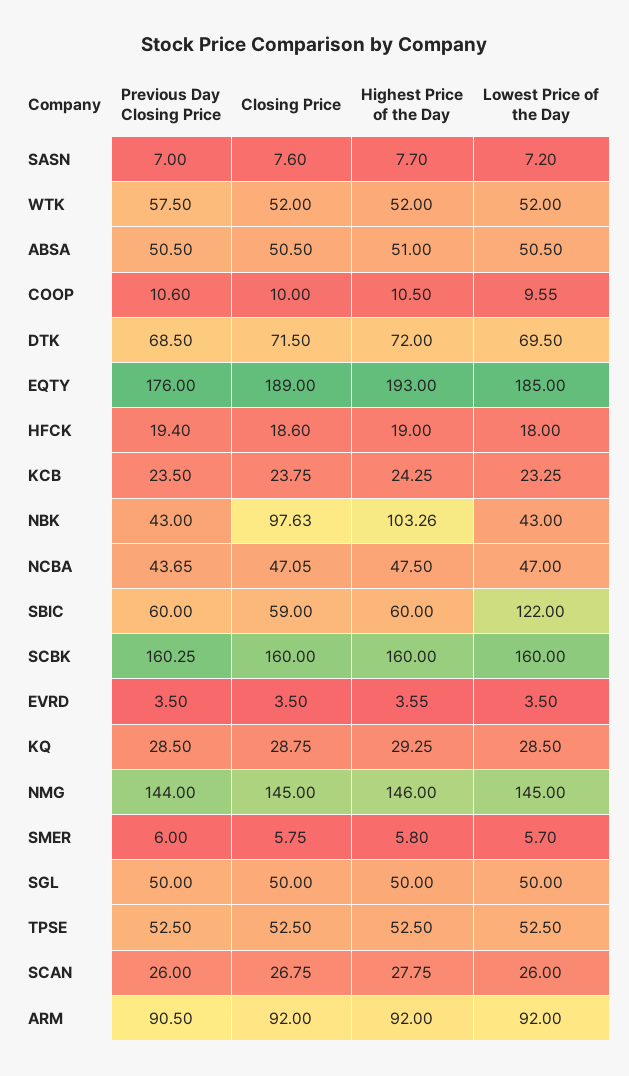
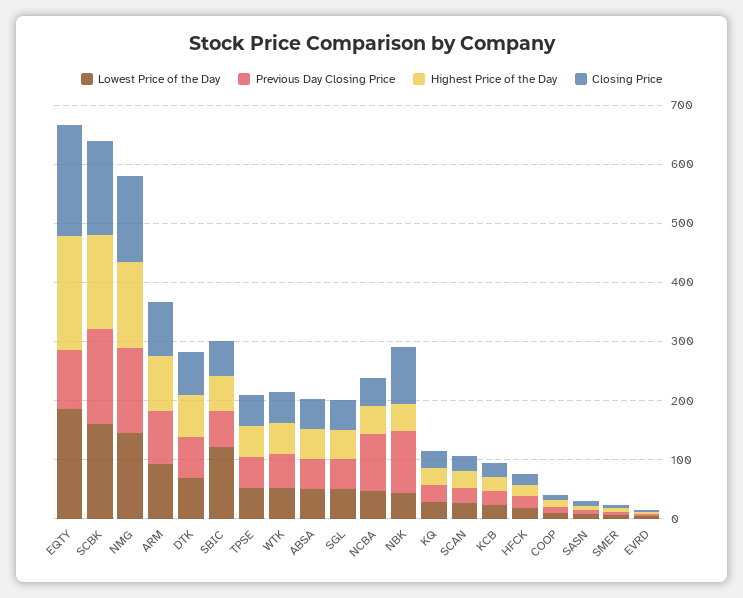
  {
    "Previous Day Closing Price": {
      "SASN": 7,
      "WTK": 57.5,
      "ABSA": 50.5,
      "COOP": 10.6,
      "DTK": 68.5,
-     "EQTY": 176,
+     "EQTY": 100,
      "HFCK": 19.4,
      "KCB": 23.5,
-     "NBK": 43,
+     "NBK": 100,
-     "NCBA": 43.65,
+     "NCBA": 100,
      "SBIC": 60,
      "SCBK": 160.25,
      "EVRD": 3.5,
      "KQ": 28.5,
      "NMG": 144,
      "SMER": 6,
      "SGL": 50,
      "TPSE": 52.5,
      "SCAN": 26,
      "ARM": 90.5
    },
    "Closing Price": {
      "SASN": 7.6,
      "WTK": 52,
      "ABSA": 50.5,
      "COOP": 10,
      "DTK": 71.5,
      "EQTY": 189,
      "HFCK": 18.6,
      "KCB": 23.75,
      "NBK": 97.63,
      "NCBA": 47.05,
      "SBIC": 59,
      "SCBK": 160,
      "EVRD": 3.5,
      "KQ": 28.75,
      "NMG": 145,
      "SMER": 5.75,
      "SGL": 50,
      "TPSE": 52.5,
      "SCAN": 26.75,
      "ARM": 92
    },
    "Highest Price of the Day": {
      "SASN": 7.7,
      "WTK": 52,
      "ABSA": 51,
      "COOP": 10.5,
      "DTK": 72,
      "EQTY": 193,
      "HFCK": 19,
      "KCB": 24.25,
-     "NBK": 103.26,
+     "NBK": 40,
      "NCBA": 47.5,
      "SBIC": 60,
      "SCBK": 160,
      "EVRD": 3.55,
      "KQ": 29.25,
      "NMG": 146,
      "SMER": 5.8,
      "SGL": 50,
      "TPSE": 52.5,
      "SCAN": 27.75,
      "ARM": 92
    },
    "Lowest Price of the Day": {
      "SASN": 7.2,
      "WTK": 52,
      "ABSA": 50.5,
      "COOP": 9.55,
      "DTK": 69.5,
      "EQTY": 185,
      "HFCK": 18,
      "KCB": 23.25,
      "NBK": 43,
      "NCBA": 47,
      "SBIC": 122,
      "SCBK": 160,
      "EVRD": 3.5,
      "KQ": 28.5,
      "NMG": 145,
      "SMER": 5.7,
      "SGL": 50,
      "TPSE": 52.5,
      "SCAN": 26,
      "ARM": 92
    }
  }

